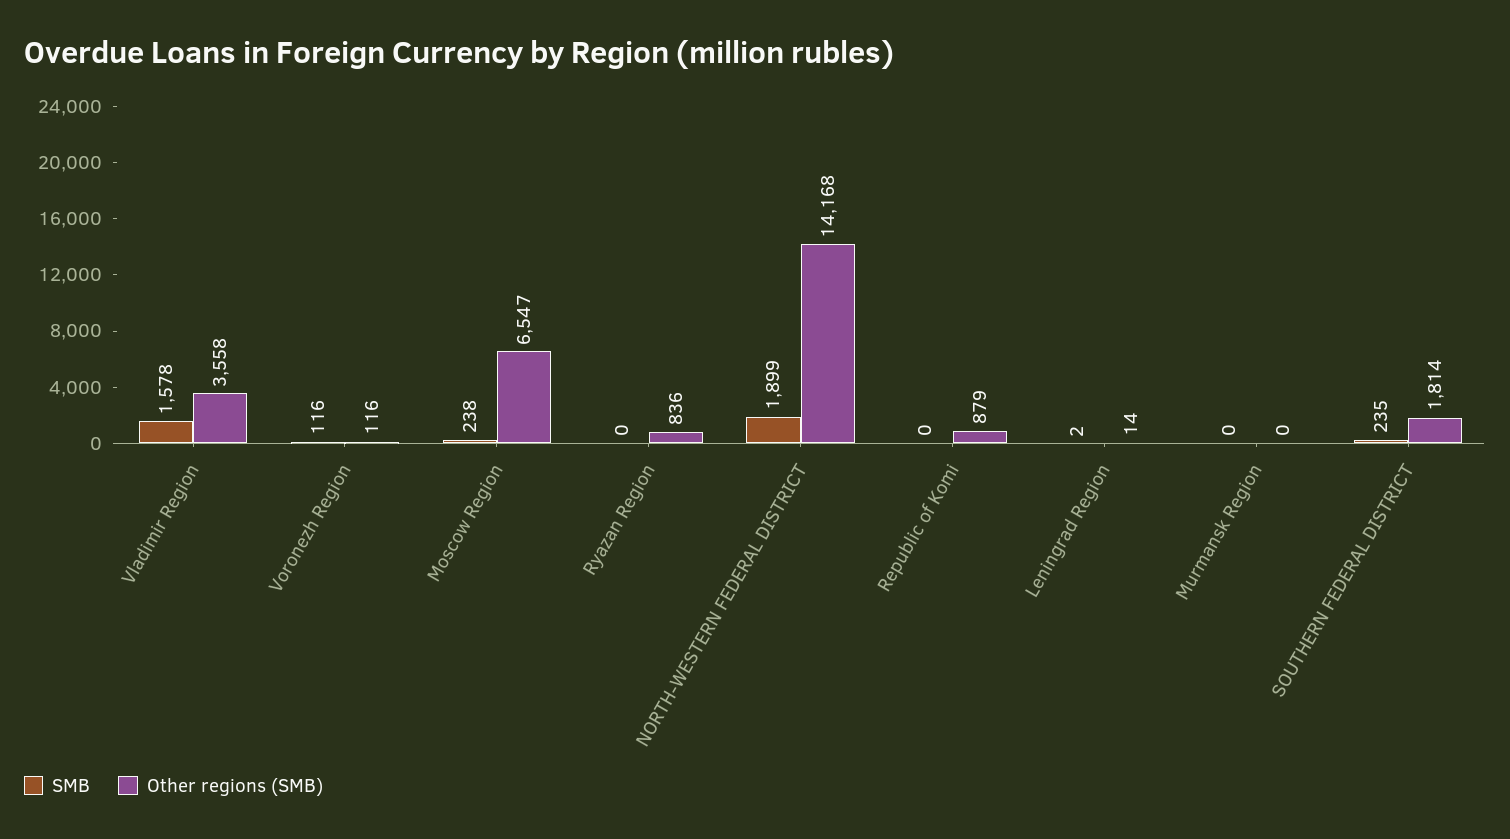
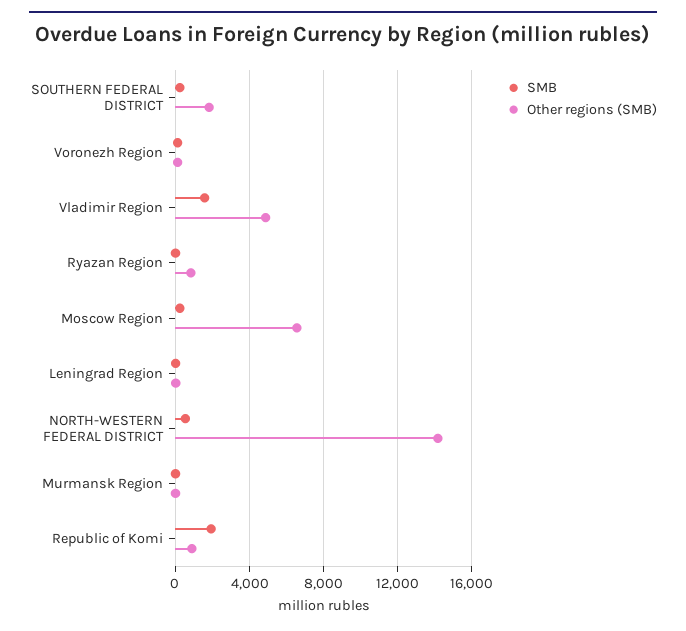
  {
    "SMB": {
      "Vladimir Region": 1578,
      "Voronezh Region": 116,
      "Moscow Region": 238,
      "Ryazan Region": 0,
-     "NORTH-WESTERN FEDERAL DISTRICT": 1899,
+     "NORTH-WESTERN FEDERAL DISTRICT": 500,
-     "Republic of Komi": 0,
+     "Republic of Komi": 2000,
      "Leningrad Region": 2,
      "Murmansk Region": 0,
      "SOUTHERN FEDERAL DISTRICT": 235
    },
    "Other regions (SMB)": {
-     "Vladimir Region": 3558,
+     "Vladimir Region": 5000,
      "Voronezh Region": 116,
      "Moscow Region": 6547,
      "Ryazan Region": 836,
      "NORTH-WESTERN FEDERAL DISTRICT": 14168,
      "Republic of Komi": 879,
      "Leningrad Region": 14,
      "Murmansk Region": 0,
      "SOUTHERN FEDERAL DISTRICT": 1814
    }
  }

